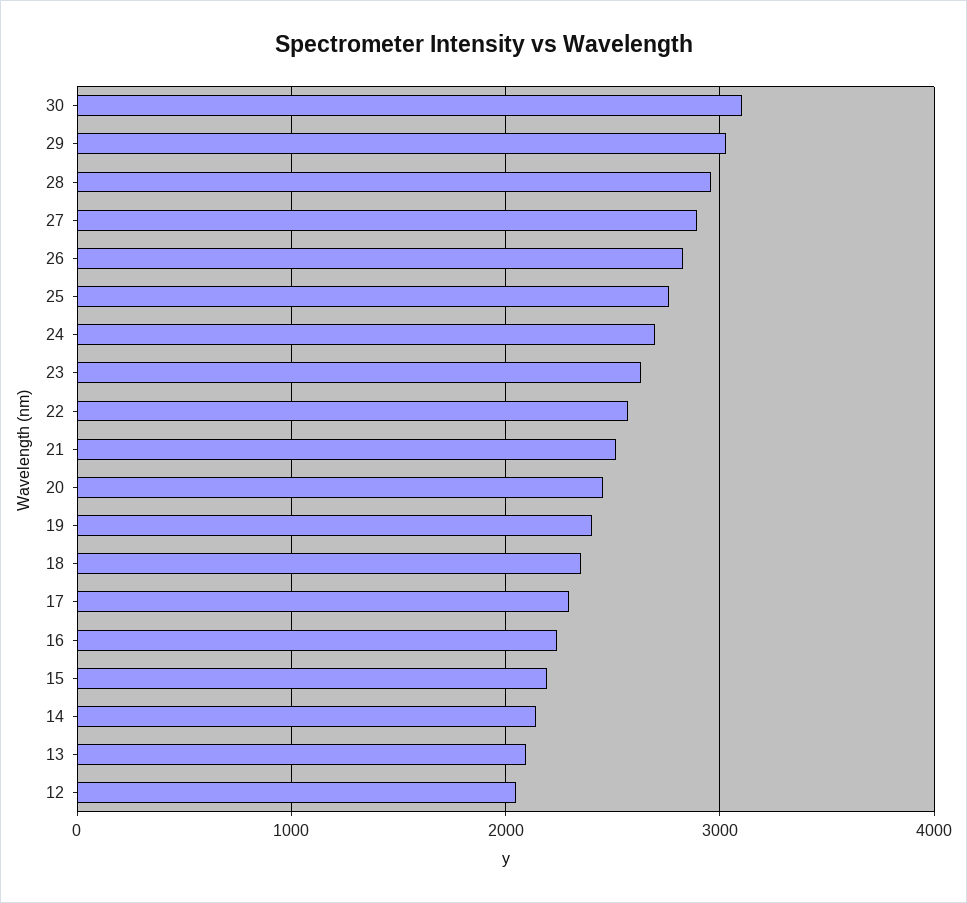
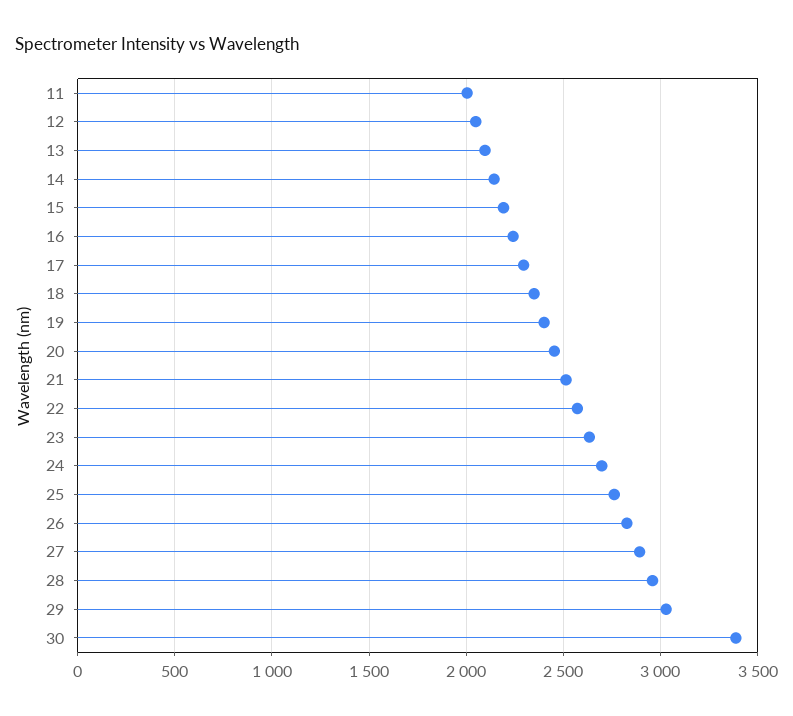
  {
-   "30": 3100,
+   "30": 3400,
    "29": 3050,
    "28": 2950,
    "27": 2900,
    "26": 2850,
    "25": 2750,
    "24": 2700,
    "23": 2650,
    "22": 2550,
    "21": 2500,
    "20": 2450,
    "19": 2400,
    "18": 2350,
    "17": 2300,
    "16": 2250,
    "15": 2200,
    "14": 2150,
    "13": 2100,
-   "12": 2050
+   "12": 2050,
+   "11": 2000
  }

